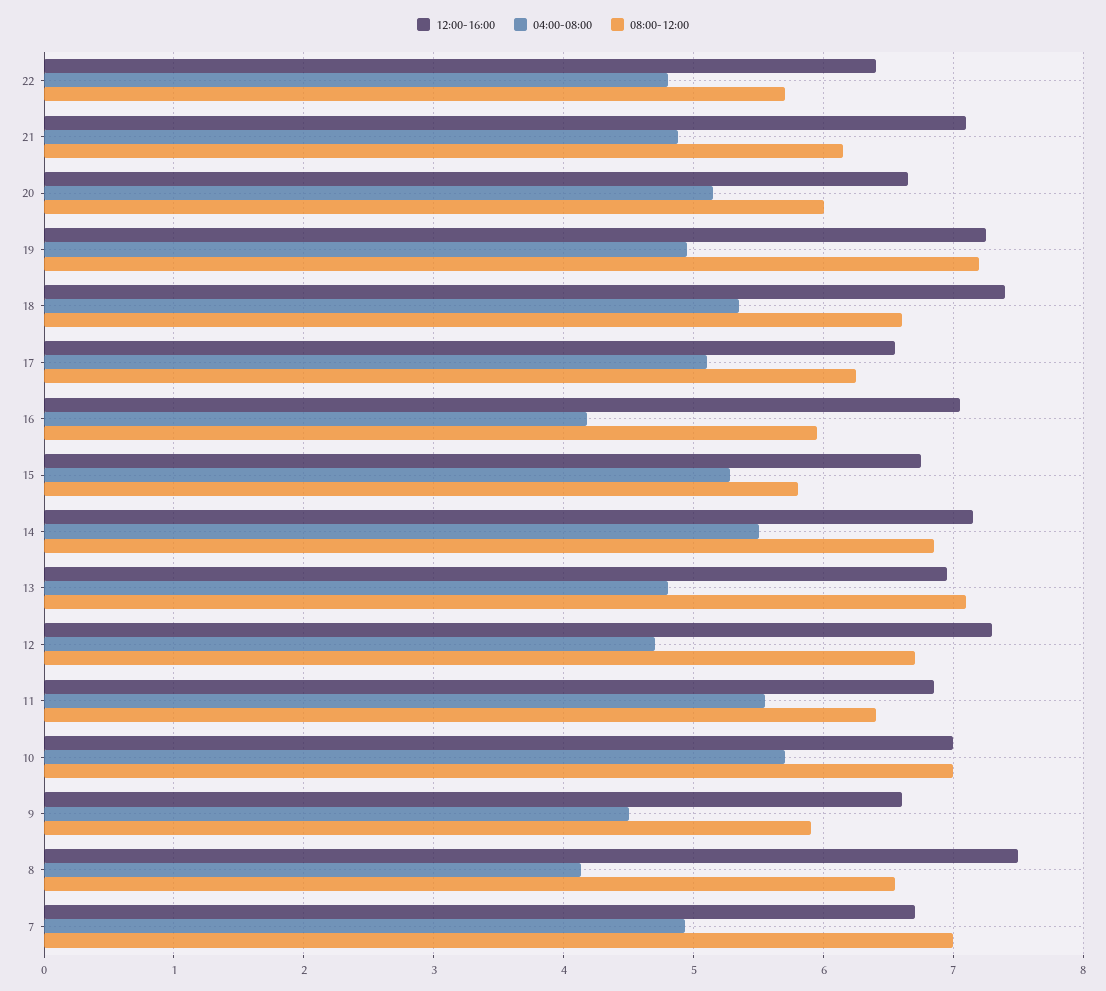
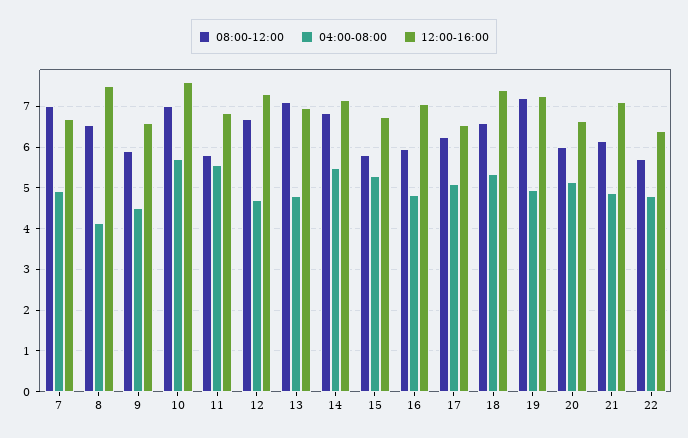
  {
    "12:00-16:00": {
      "22": 6.4,
      "21": 7.1,
      "20": 6.7,
      "19": 7.3,
      "18": 7.4,
      "17": 6.6,
      "16": 7.1,
      "15": 6.8,
      "14": 7.2,
      "13": 7,
      "12": 7.3,
      "11": 6.9,
-     "10": 7,
+     "10": 7.6,
      "9": 6.6,
      "8": 7.5,
      "7": 6.7
    },
    "04:00-08:00": {
      "22": 4.8,
      "21": 4.9,
      "20": 5.2,
      "19": 5,
      "18": 5.4,
      "17": 5.1,
-     "16": 4.2,
+     "16": 4.8,
      "15": 5.3,
      "14": 5.5,
      "13": 4.8,
      "12": 4.7,
      "11": 5.6,
      "10": 5.7,
      "9": 4.5,
      "8": 4.1,
      "7": 4.9
    },
    "08:00-12:00": {
      "22": 5.7,
      "21": 6.2,
      "20": 6,
      "19": 7.2,
      "18": 6.6,
      "17": 6.3,
      "16": 6,
      "15": 5.8,
      "14": 6.9,
      "13": 7.1,
      "12": 6.7,
-     "11": 6.4,
+     "11": 5.8,
      "10": 7,
      "9": 5.9,
      "8": 6.6,
      "7": 7
    }
  }

